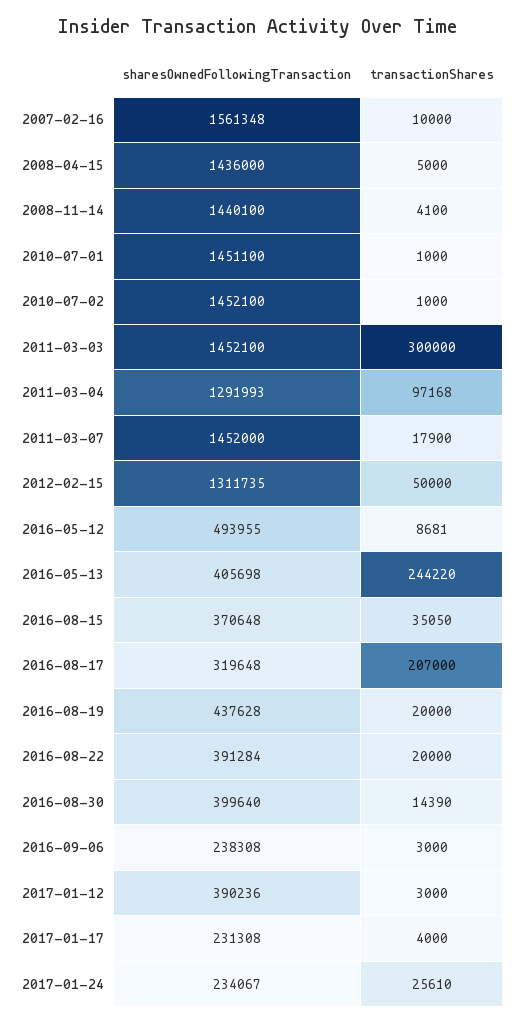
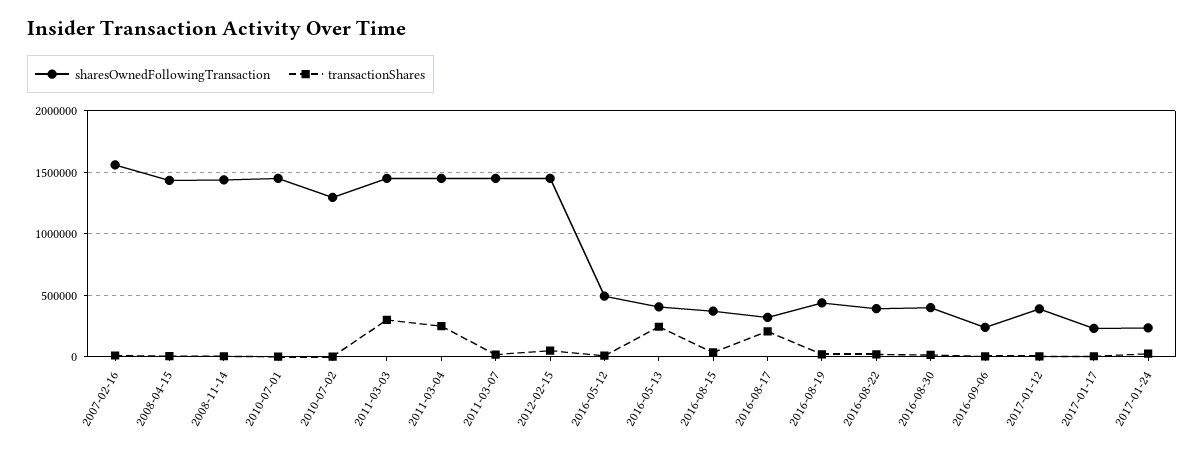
  {
    "sharesOwnedFollowingTransaction": {
      "2007-02-16": 1561348,
      "2008-04-15": 1436000,
      "2008-11-14": 1440100,
      "2010-07-01": 1451100,
-     "2010-07-02": 1452100,
+     "2010-07-02": 1300000,
      "2011-03-03": 1452100,
-     "2011-03-04": 1291993,
+     "2011-03-04": 1450000,
      "2011-03-07": 1452000,
-     "2012-02-15": 1311735,
+     "2012-02-15": 1450000,
      "2016-05-12": 493955,
      "2016-05-13": 405698,
      "2016-08-15": 370648,
      "2016-08-17": 319648,
      "2016-08-19": 437628,
      "2016-08-22": 391284,
      "2016-08-30": 399640,
      "2016-09-06": 238308,
      "2017-01-12": 390236,
      "2017-01-17": 231308,
      "2017-01-24": 234067
    },
    "transactionShares": {
      "2007-02-16": 10000,
      "2008-04-15": 5000,
      "2008-11-14": 4100,
      "2010-07-01": 1000,
      "2010-07-02": 1000,
      "2011-03-03": 300000,
-     "2011-03-04": 97168,
+     "2011-03-04": 250000,
      "2011-03-07": 17900,
      "2012-02-15": 50000,
      "2016-05-12": 8681,
      "2016-05-13": 244220,
      "2016-08-15": 35050,
      "2016-08-17": 207000,
      "2016-08-19": 20000,
      "2016-08-22": 20000,
      "2016-08-30": 14390,
      "2016-09-06": 3000,
      "2017-01-12": 3000,
      "2017-01-17": 4000,
      "2017-01-24": 25610
    }
  }

